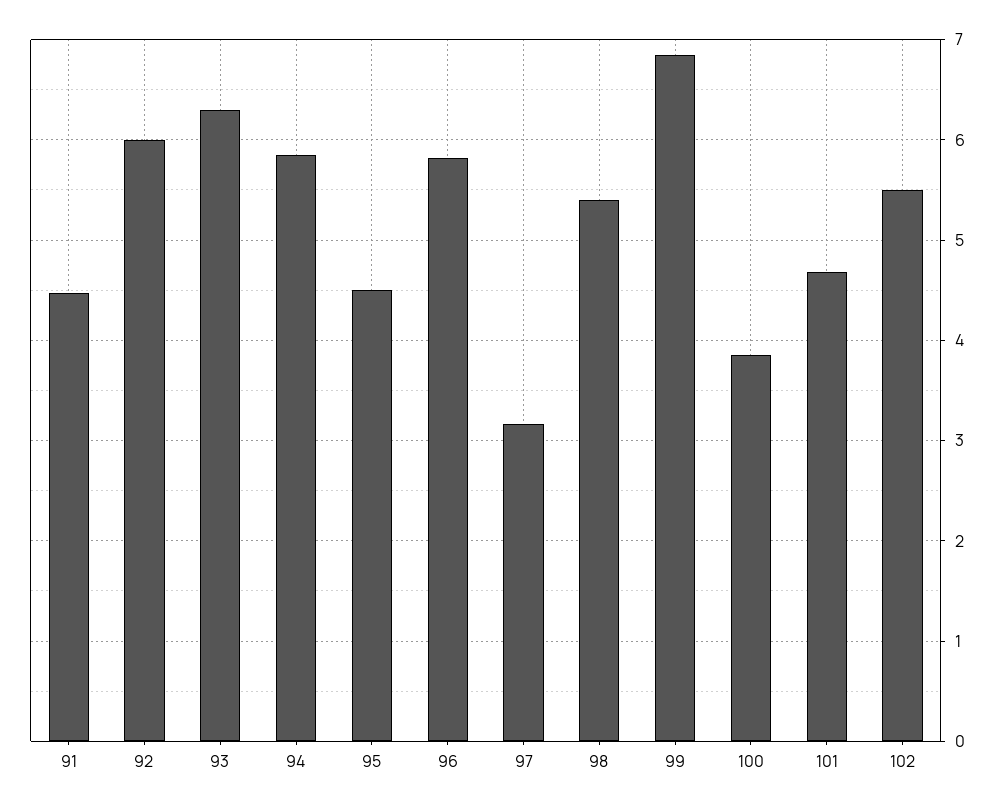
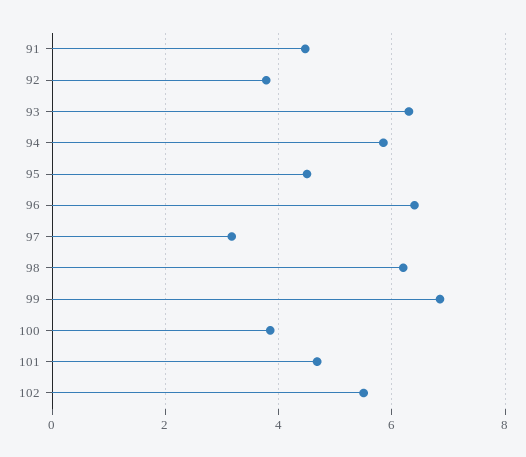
  {
    "91": 4.5,
-   "92": 6,
+   "92": 3.8,
    "93": 6.3,
    "94": 5.9,
    "95": 4.5,
-   "96": 5.8,
+   "96": 6.4,
    "97": 3.2,
-   "98": 5.4,
+   "98": 6.2,
    "99": 6.9,
    "100": 3.9,
    "101": 4.7,
    "102": 5.5
  }

